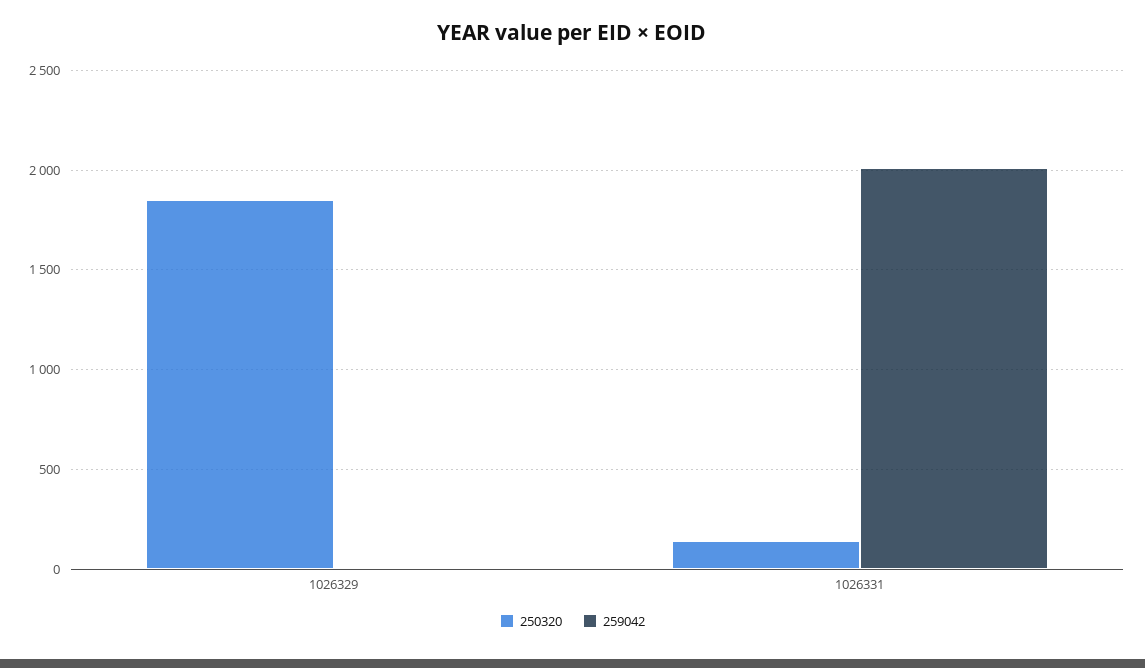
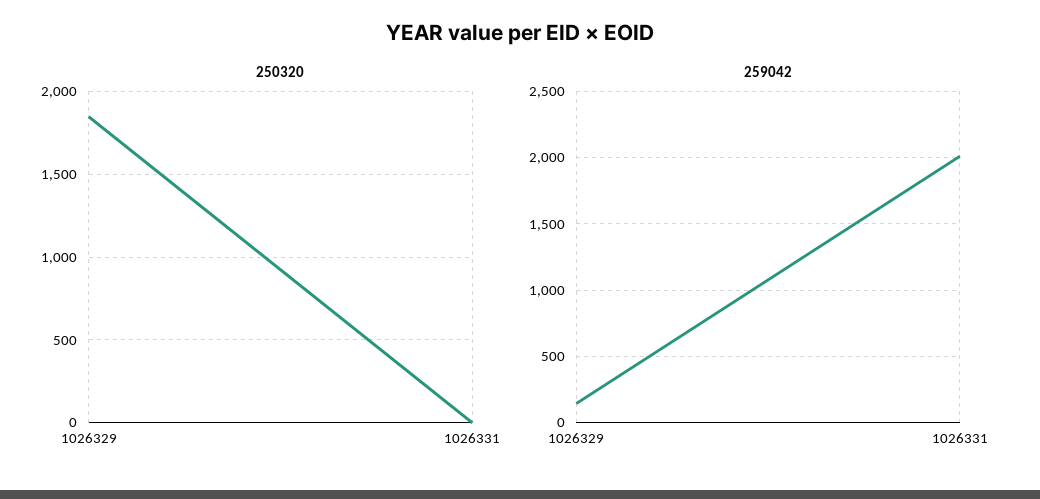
  {
    "250320": {
      "1026329": 1850,
-     "1026331": 150
+     "1026331": 0
    },
    "259042": {
-     "1026329": 0,
+     "1026329": 150,
      "1026331": 2000
    }
  }

